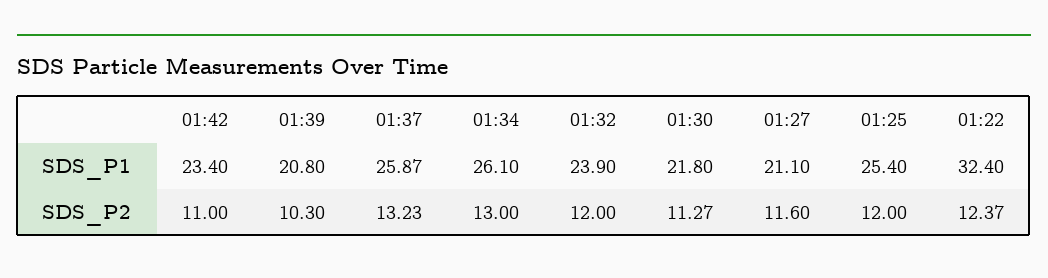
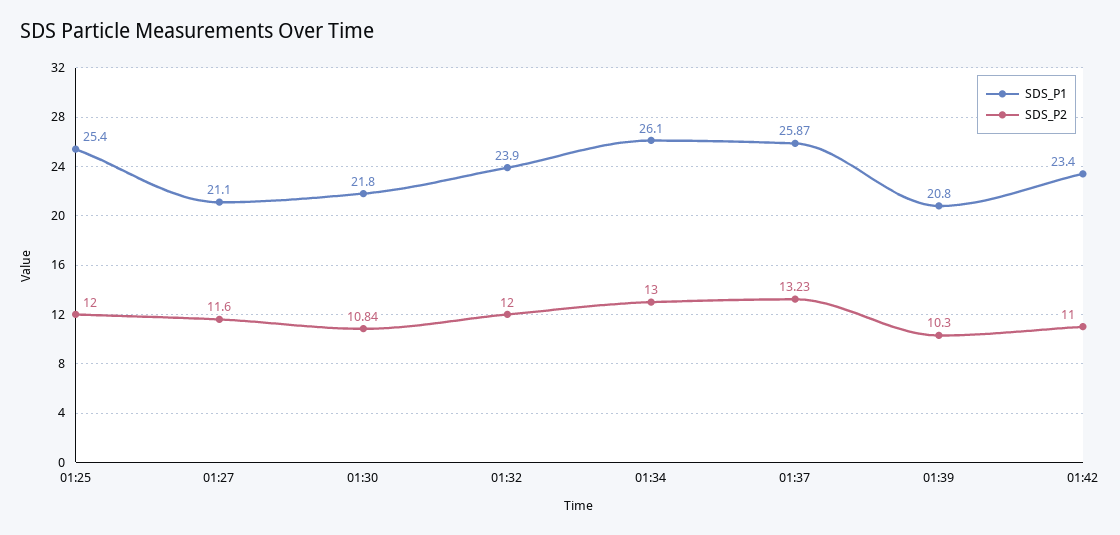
  {
    "SDS_P1": {
      "01:42": 23.4,
      "01:39": 20.8,
      "01:37": 25.87,
      "01:34": 26.1,
      "01:32": 23.9,
      "01:30": 21.8,
      "01:27": 21.1,
-     "01:25": 25.4,
+     "01:25": 25.4
-     "01:22": 32.4
    },
    "SDS_P2": {
      "01:42": 11,
      "01:39": 10.3,
      "01:37": 13.23,
      "01:34": 13,
      "01:32": 12,
-     "01:30": 11.27,
+     "01:30": 10.84,
      "01:27": 11.6,
-     "01:25": 12,
+     "01:25": 12
-     "01:22": 12.37
    }
  }

